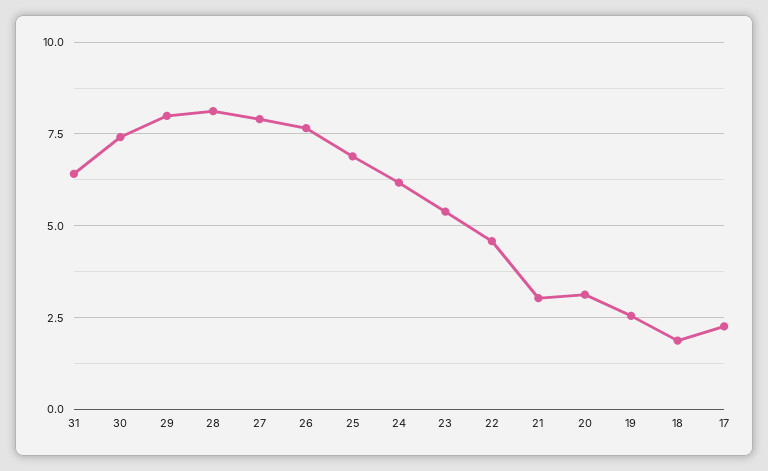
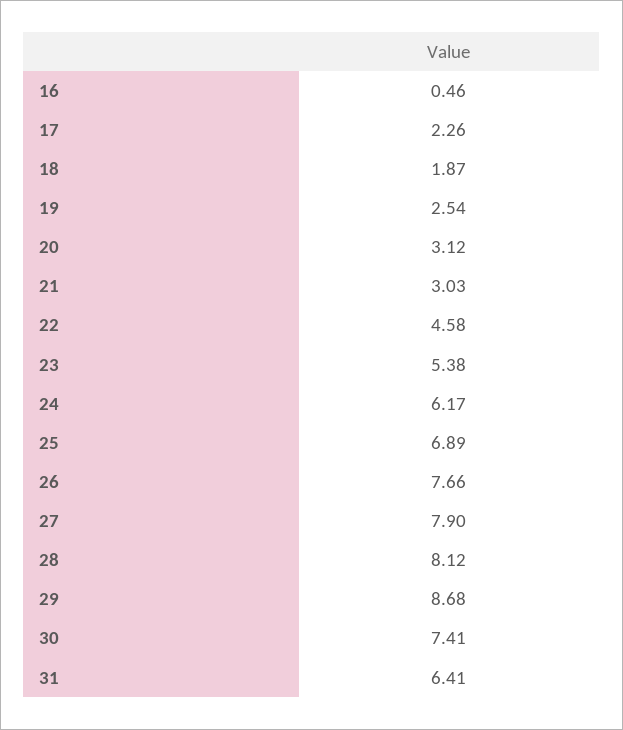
  {
    "31": 6.41,
    "30": 7.41,
-   "29": 8,
+   "29": 8.68,
    "28": 8.12,
    "27": 7.9,
    "26": 7.66,
    "25": 6.89,
    "24": 6.17,
    "23": 5.38,
    "22": 4.58,
    "21": 3.03,
    "20": 3.12,
    "19": 2.54,
    "18": 1.87,
-   "17": 2.26
+   "17": 2.26,
+   "16": 0.46
  }

